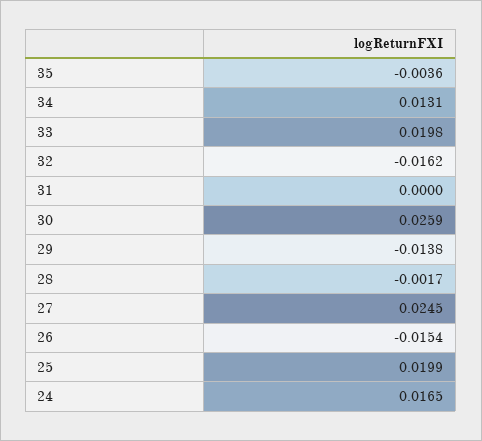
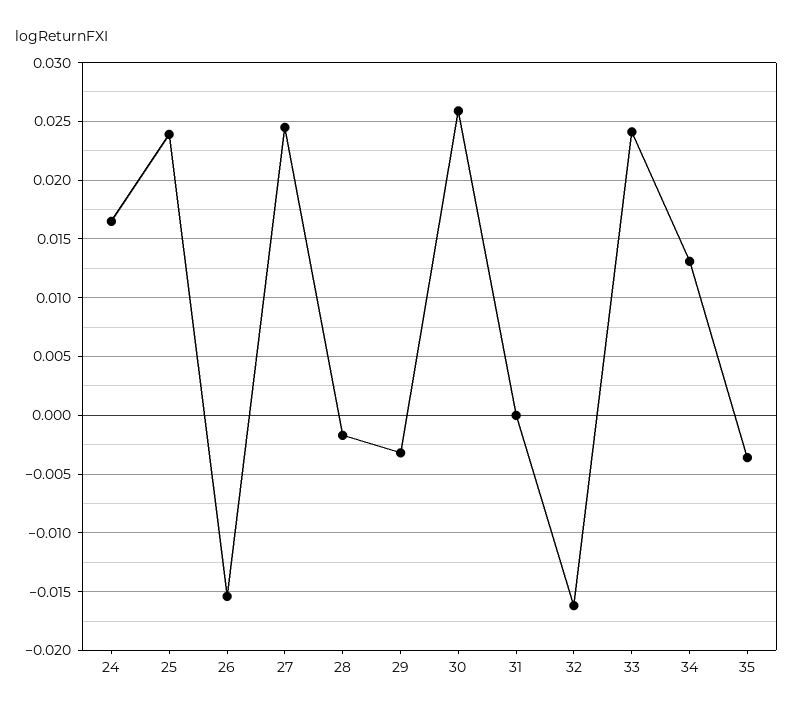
  {
    "35": -0.0036,
    "34": 0.0131,
-   "33": 0.0198,
+   "33": 0.024,
    "32": -0.0162,
    "31": 0,
    "30": 0.0259,
-   "29": -0.0138,
+   "29": -0.003,
    "28": -0.0017,
    "27": 0.0245,
    "26": -0.0154,
-   "25": 0.0199,
+   "25": 0.024,
    "24": 0.0165
  }

